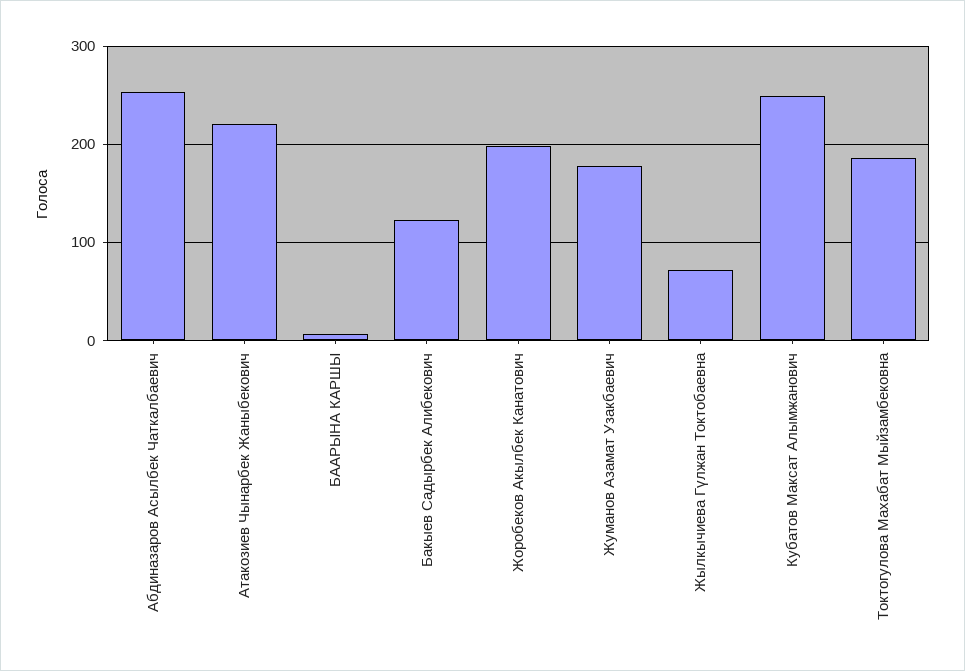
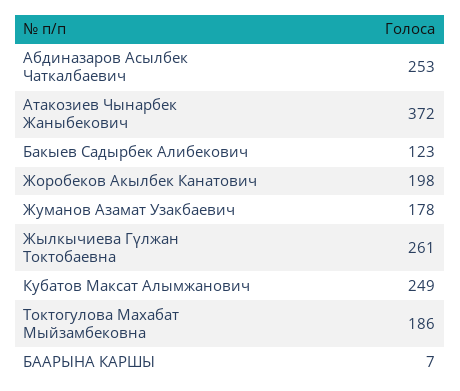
  {
    "Абдиназаров Асылбек Чаткалбаевич": 253,
-   "Атакозиев Чынарбек Жаныбекович": 220,
+   "Атакозиев Чынарбек Жаныбекович": 372,
    "БААРЫНА КАРШЫ": 7,
    "Бакыев Садырбек Алибекович": 123,
    "Жоробеков Акылбек Канатович": 198,
    "Жуманов Азамат Узакбаевич": 178,
-   "Жылкычиева Гүлжан Токтобаевна": 70,
+   "Жылкычиева Гүлжан Токтобаевна": 261,
    "Кубатов Максат Алымжанович": 249,
    "Токтогулова Махабат Мыйзамбековна": 186
  }

